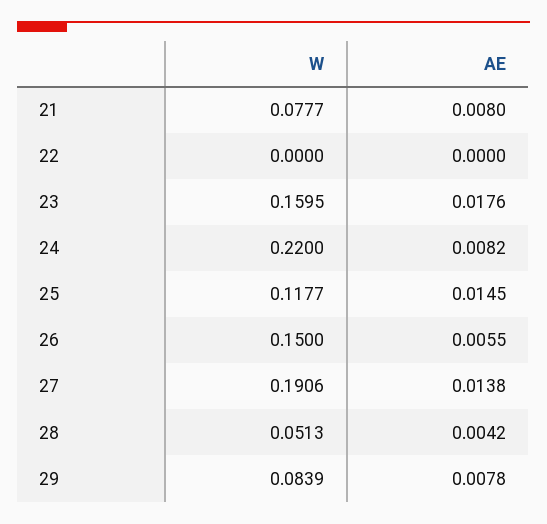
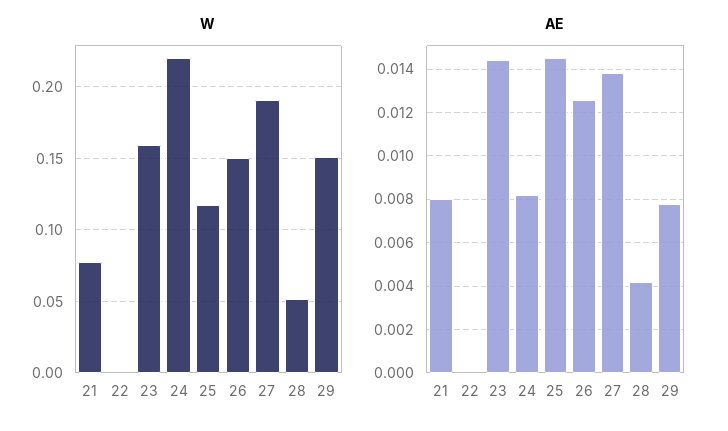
  {
    "W": {
      "21": 0.0777,
      "22": 0,
      "23": 0.1595,
      "24": 0.22,
      "25": 0.1177,
      "26": 0.15,
      "27": 0.1906,
      "28": 0.0513,
-     "29": 0.0839
+     "29": 0.15
    },
    "AE": {
      "21": 0.008,
      "22": 0,
-     "23": 0.0176,
+     "23": 0.0145,
      "24": 0.0082,
      "25": 0.0145,
-     "26": 0.0055,
+     "26": 0.0125,
      "27": 0.0138,
      "28": 0.0042,
      "29": 0.0078
    }
  }

